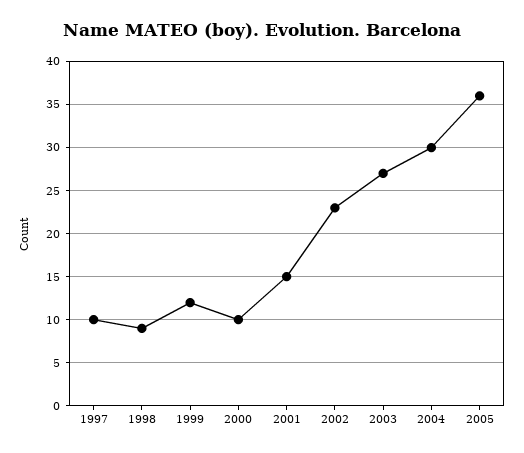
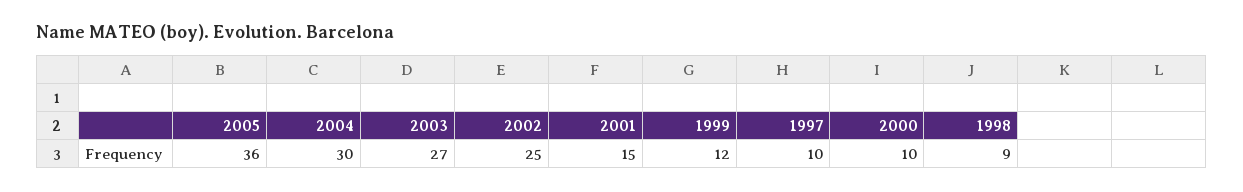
  {
    "1997": 10,
    "1998": 9,
    "1999": 12,
    "2000": 10,
    "2001": 15,
-   "2002": 23,
+   "2002": 25,
    "2003": 27,
    "2004": 30,
    "2005": 36
  }

